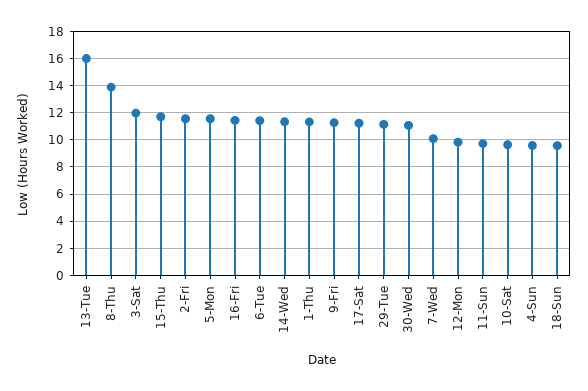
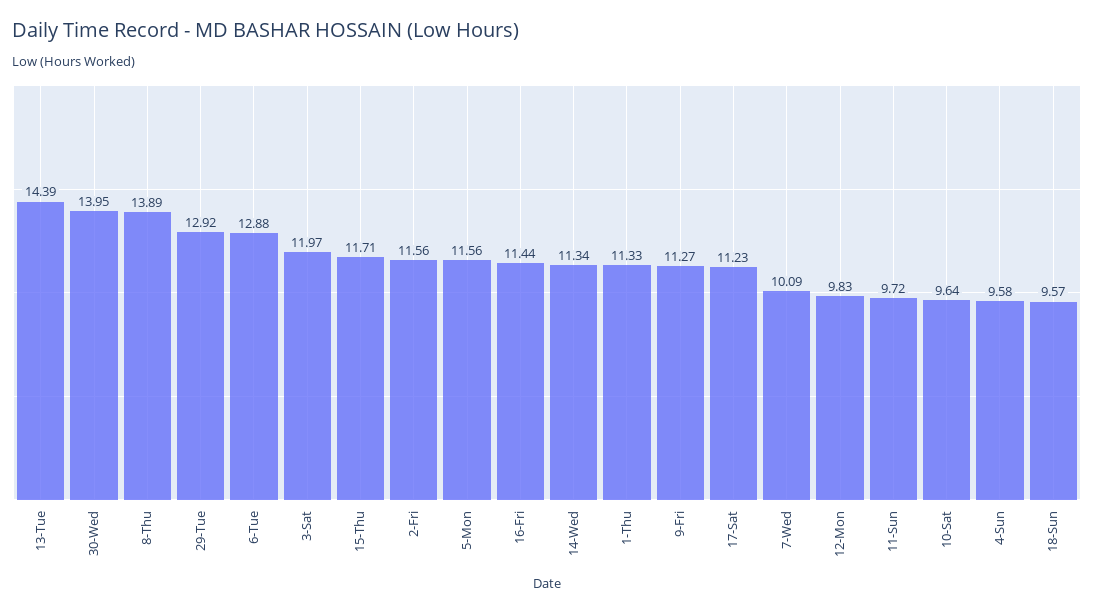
  {
-   "13-Tue": 16,
+   "13-Tue": 14.39,
    "8-Thu": 13.89,
    "3-Sat": 11.97,
    "15-Thu": 11.71,
    "2-Fri": 11.56,
    "5-Mon": 11.56,
    "16-Fri": 11.44,
-   "6-Tue": 11.5,
+   "6-Tue": 12.88,
    "14-Wed": 11.34,
    "1-Thu": 11.33,
    "9-Fri": 11.27,
    "17-Sat": 11.23,
-   "29-Tue": 11,
+   "29-Tue": 12.92,
-   "30-Wed": 11,
+   "30-Wed": 13.95,
    "7-Wed": 10.09,
    "12-Mon": 9.83,
    "11-Sun": 9.72,
    "10-Sat": 9.64,
    "4-Sun": 9.58,
    "18-Sun": 9.57
  }

